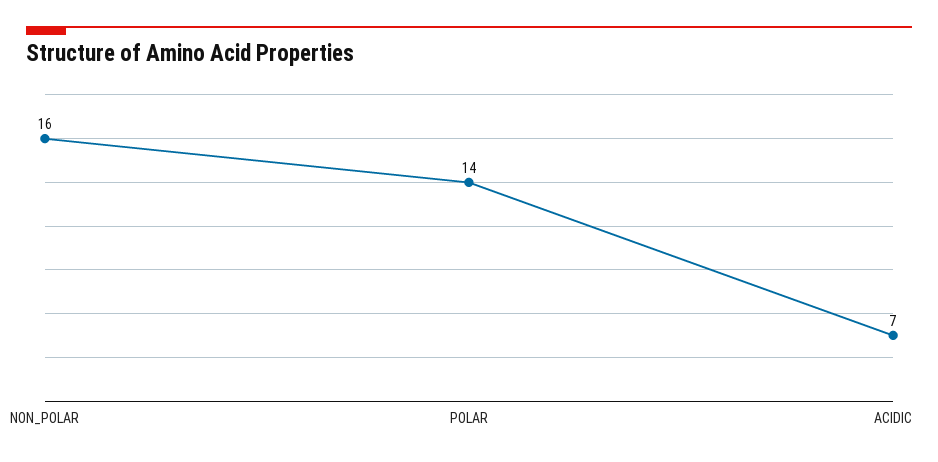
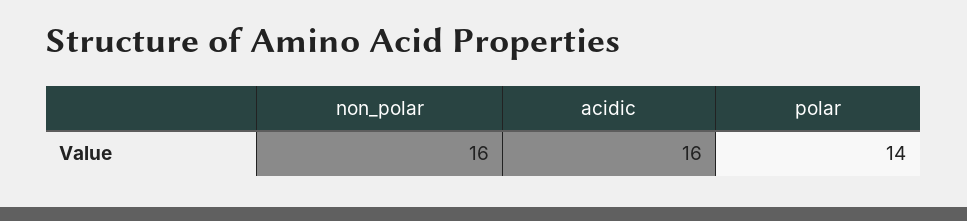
  {
    "NON_POLAR": 16,
    "POLAR": 14,
-   "ACIDIC": 7
+   "ACIDIC": 16
  }

